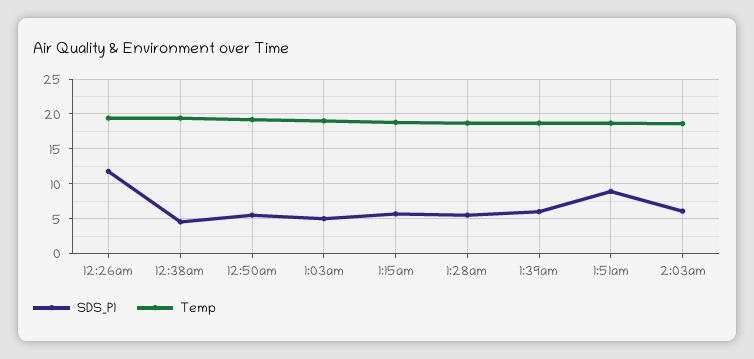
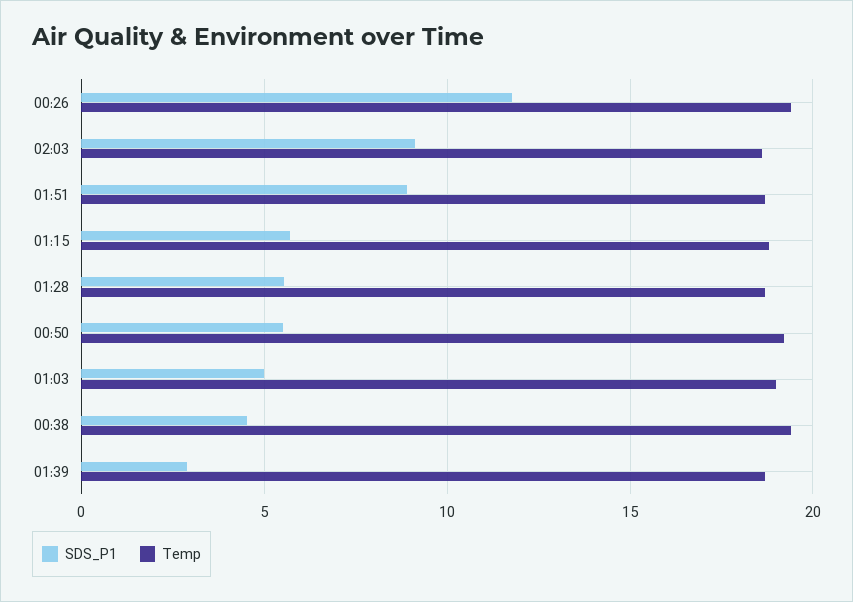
  {
    "SDS_P1": {
      "12:26am": 12,
      "12:38am": 4.5,
      "12:50am": 5.5,
      "1:03am": 5,
      "1:15am": 5.5,
      "1:28am": 5.5,
-     "1:39am": 6,
+     "1:39am": 3,
      "1:51am": 9,
-     "2:03am": 6
+     "2:03am": 9
    },
    "Temp": {
      "12:26am": 19.5,
      "12:38am": 19.5,
      "12:50am": 19,
      "1:03am": 19,
      "1:15am": 19,
      "1:28am": 18.5,
      "1:39am": 18.5,
      "1:51am": 18.5,
      "2:03am": 18.5
    }
  }

